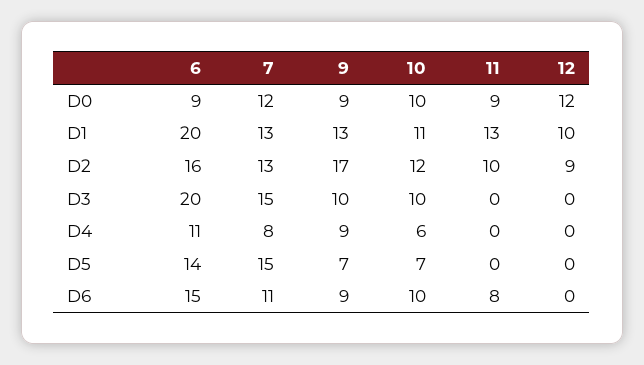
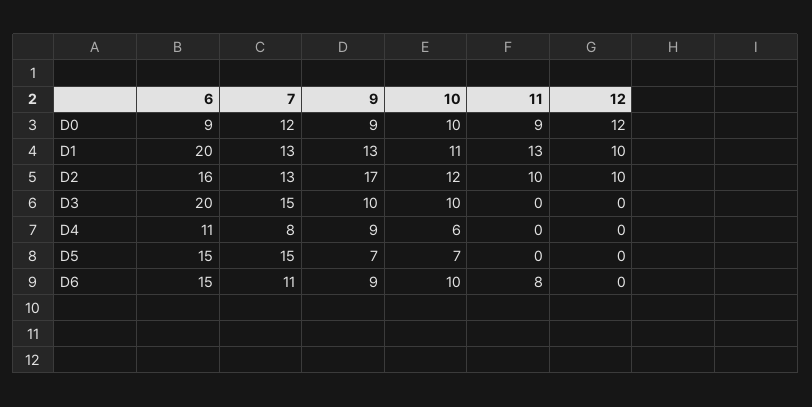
  {
    "6": {
      "D0": 9,
      "D1": 20,
      "D2": 16,
      "D3": 20,
      "D4": 11,
-     "D5": 14,
+     "D5": 15,
      "D6": 15
    },
    "7": {
      "D0": 12,
      "D1": 13,
      "D2": 13,
      "D3": 15,
      "D4": 8,
      "D5": 15,
      "D6": 11
    },
    "9": {
      "D0": 9,
      "D1": 13,
      "D2": 17,
      "D3": 10,
      "D4": 9,
      "D5": 7,
      "D6": 9
    },
    "10": {
      "D0": 10,
      "D1": 11,
      "D2": 12,
      "D3": 10,
      "D4": 6,
      "D5": 7,
      "D6": 10
    },
    "11": {
      "D0": 9,
      "D1": 13,
      "D2": 10,
      "D3": 0,
      "D4": 0,
      "D5": 0,
      "D6": 8
    },
    "12": {
      "D0": 12,
      "D1": 10,
-     "D2": 9,
+     "D2": 10,
      "D3": 0,
      "D4": 0,
      "D5": 0,
      "D6": 0
    }
  }

